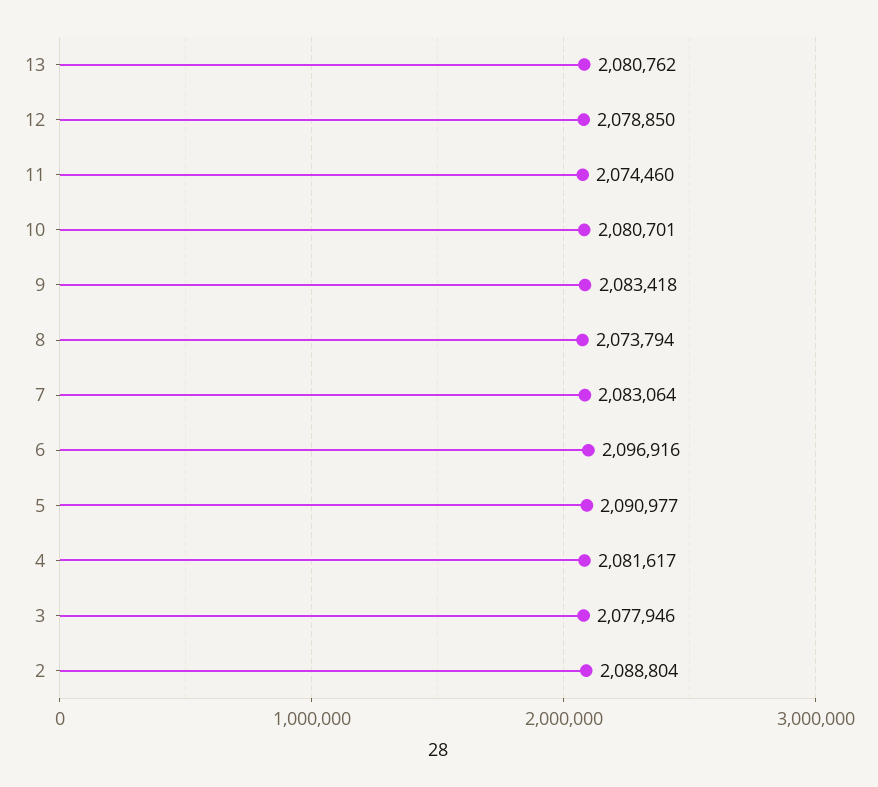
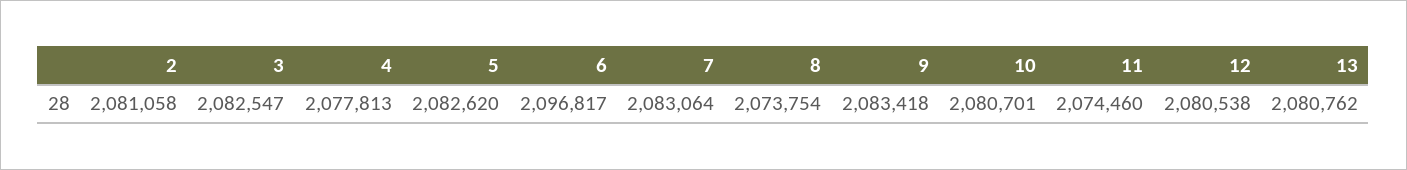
  {
    "13": 2080762,
-   "12": 2078850,
+   "12": 2080538,
    "11": 2074460,
    "10": 2080701,
    "9": 2083418,
-   "8": 2073794,
+   "8": 2073754,
    "7": 2083064,
-   "6": 2096916,
+   "6": 2096817,
-   "5": 2090977,
+   "5": 2082620,
-   "4": 2081617,
+   "4": 2077813,
-   "3": 2077946,
+   "3": 2082547,
-   "2": 2088804
+   "2": 2081058
  }

